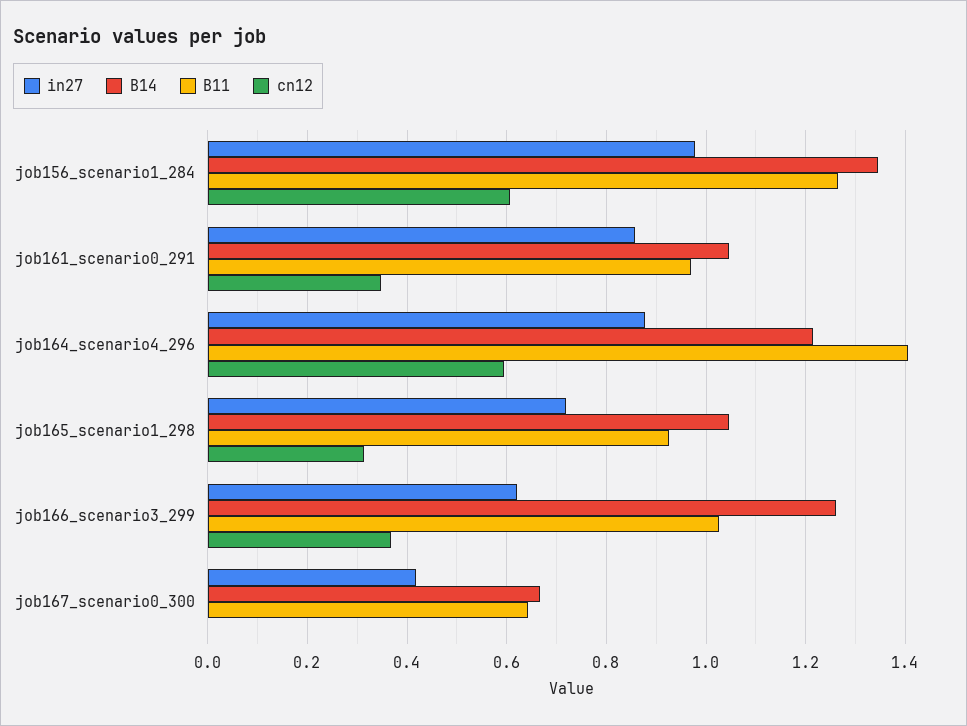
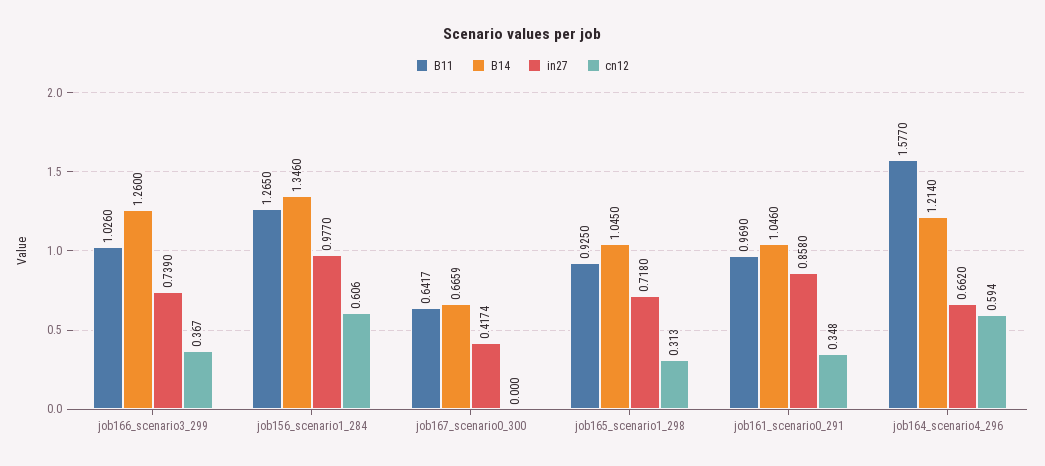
  {
    "in27": {
      "job156_scenario1_284": 0.977,
      "job161_scenario0_291": 0.858,
-     "job164_scenario4_296": 0.88,
+     "job164_scenario4_296": 0.662,
      "job165_scenario1_298": 0.718,
-     "job166_scenario3_299": 0.62,
+     "job166_scenario3_299": 0.739,
      "job167_scenario0_300": 0.4174
    },
    "B14": {
      "job156_scenario1_284": 1.346,
      "job161_scenario0_291": 1.046,
      "job164_scenario4_296": 1.214,
      "job165_scenario1_298": 1.045,
      "job166_scenario3_299": 1.26,
      "job167_scenario0_300": 0.6659
    },
    "B11": {
      "job156_scenario1_284": 1.265,
      "job161_scenario0_291": 0.969,
-     "job164_scenario4_296": 1.4,
+     "job164_scenario4_296": 1.577,
      "job165_scenario1_298": 0.925,
      "job166_scenario3_299": 1.026,
      "job167_scenario0_300": 0.6417
    },
    "cn12": {
      "job156_scenario1_284": 0.606,
      "job161_scenario0_291": 0.348,
      "job164_scenario4_296": 0.594,
      "job165_scenario1_298": 0.313,
      "job166_scenario3_299": 0.367,
      "job167_scenario0_300": 0
    }
  }

